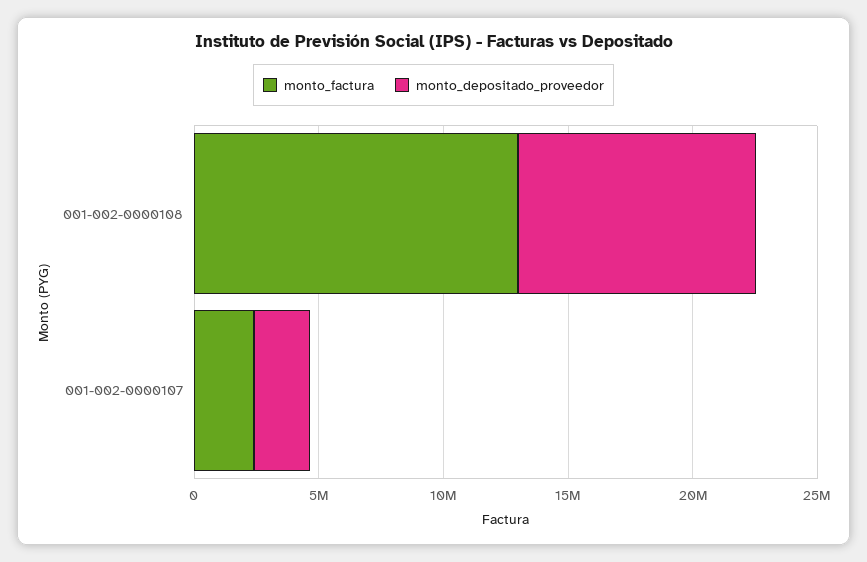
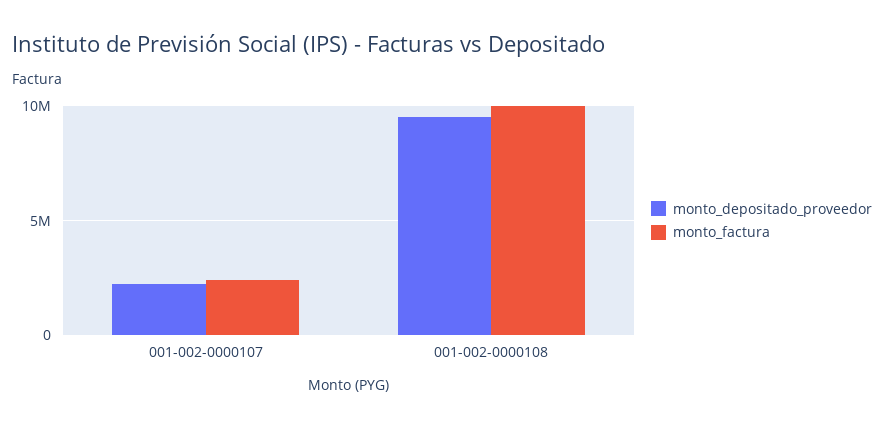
  {
    "monto_factura": {
-     "001-002-0000108": 13000000,
+     "001-002-0000108": 10000000,
      "001-002-0000107": 2500000
    },
    "monto_depositado_proveedor": {
      "001-002-0000108": 9500000,
      "001-002-0000107": 2000000
    }
  }

